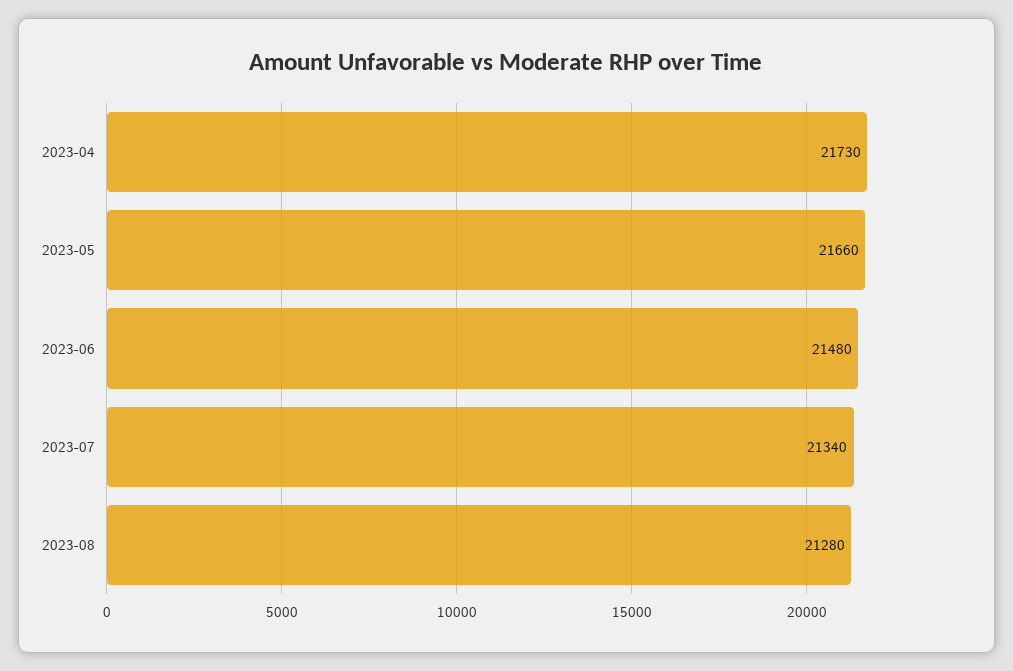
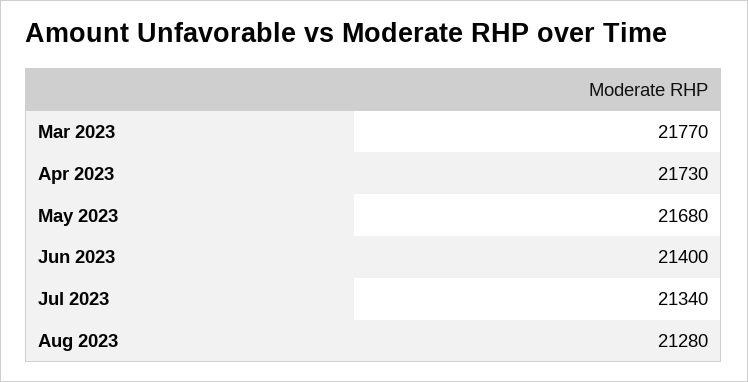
  {
    "2023-04": 21730,
-   "2023-05": 21660,
+   "2023-05": 21680,
-   "2023-06": 21480,
+   "2023-06": 21400,
    "2023-07": 21340,
-   "2023-08": 21280
+   "2023-08": 21280,
+   "Mar 2023": 21770
  }

